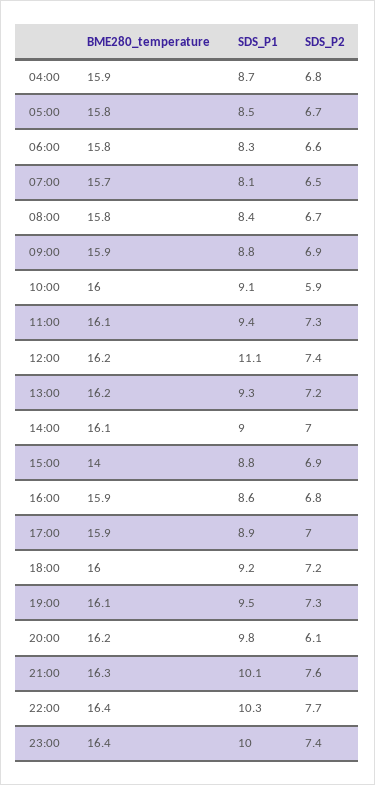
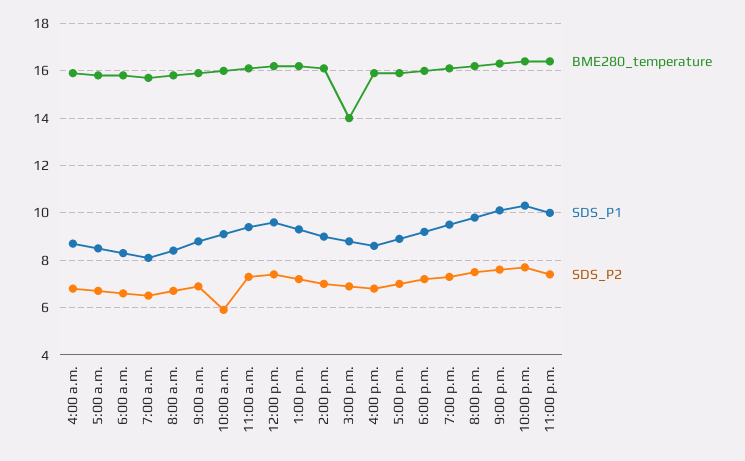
  {
    "BME280_temperature": {
      "04:00": 15.9,
      "05:00": 15.8,
      "06:00": 15.8,
      "07:00": 15.7,
      "08:00": 15.8,
      "09:00": 15.9,
      "10:00": 16,
      "11:00": 16.1,
      "12:00": 16.2,
      "13:00": 16.2,
      "14:00": 16.1,
      "15:00": 14,
      "16:00": 15.9,
      "17:00": 15.9,
      "18:00": 16,
      "19:00": 16.1,
      "20:00": 16.2,
      "21:00": 16.3,
      "22:00": 16.4,
      "23:00": 16.4
    },
    "SDS_P1": {
      "04:00": 8.7,
      "05:00": 8.5,
      "06:00": 8.3,
      "07:00": 8.1,
      "08:00": 8.4,
      "09:00": 8.8,
      "10:00": 9.1,
      "11:00": 9.4,
-     "12:00": 11.1,
+     "12:00": 9.5,
      "13:00": 9.3,
      "14:00": 9,
      "15:00": 8.8,
      "16:00": 8.6,
      "17:00": 8.9,
      "18:00": 9.2,
      "19:00": 9.5,
      "20:00": 9.8,
      "21:00": 10.1,
      "22:00": 10.3,
      "23:00": 10
    },
    "SDS_P2": {
      "04:00": 6.8,
      "05:00": 6.7,
      "06:00": 6.6,
      "07:00": 6.5,
      "08:00": 6.7,
      "09:00": 6.9,
      "10:00": 5.9,
      "11:00": 7.3,
      "12:00": 7.4,
      "13:00": 7.2,
      "14:00": 7,
      "15:00": 6.9,
      "16:00": 6.8,
      "17:00": 7,
      "18:00": 7.2,
      "19:00": 7.3,
-     "20:00": 6.1,
+     "20:00": 7.5,
      "21:00": 7.6,
      "22:00": 7.7,
      "23:00": 7.4
    }
  }

